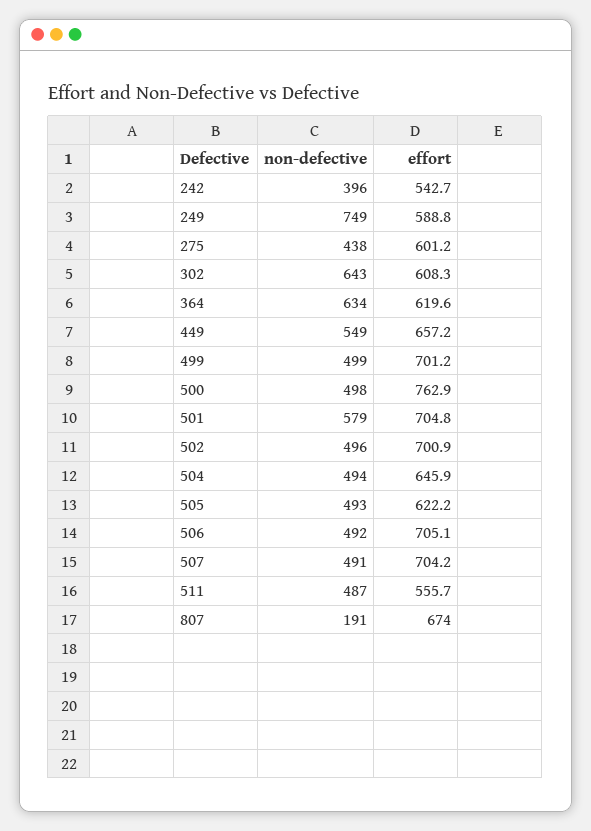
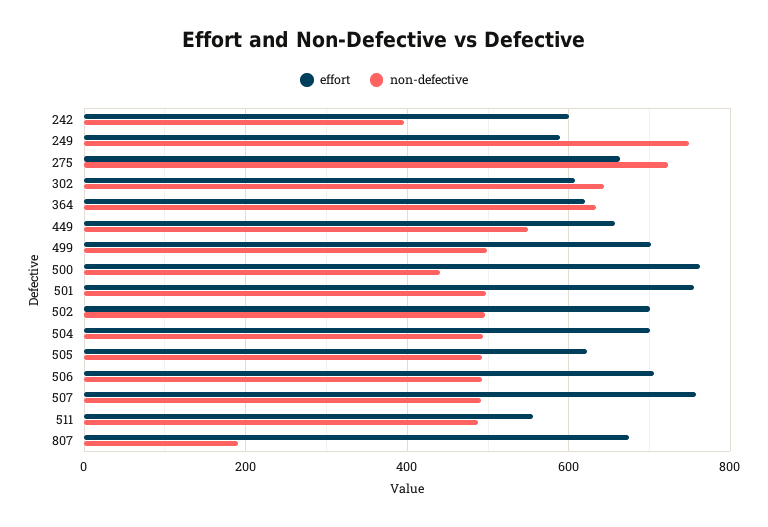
  {
    "non-defective": {
      "242": 396,
      "249": 749,
-     "275": 438,
+     "275": 720,
      "302": 643,
      "364": 634,
      "449": 549,
      "499": 499,
-     "500": 498,
+     "500": 440,
-     "501": 579,
+     "501": 500,
      "502": 496,
      "504": 494,
      "505": 493,
      "506": 492,
      "507": 491,
      "511": 487,
      "807": 191
    },
    "effort": {
-     "242": 542.7,
+     "242": 600,
      "249": 588.8,
-     "275": 601.2,
+     "275": 660,
      "302": 608.3,
      "364": 619.6,
      "449": 657.2,
      "499": 701.2,
      "500": 762.9,
-     "501": 704.8,
+     "501": 760,
      "502": 700.9,
-     "504": 645.9,
+     "504": 700,
      "505": 622.2,
      "506": 705.1,
-     "507": 704.2,
+     "507": 760,
      "511": 555.7,
      "807": 674
    }
  }

